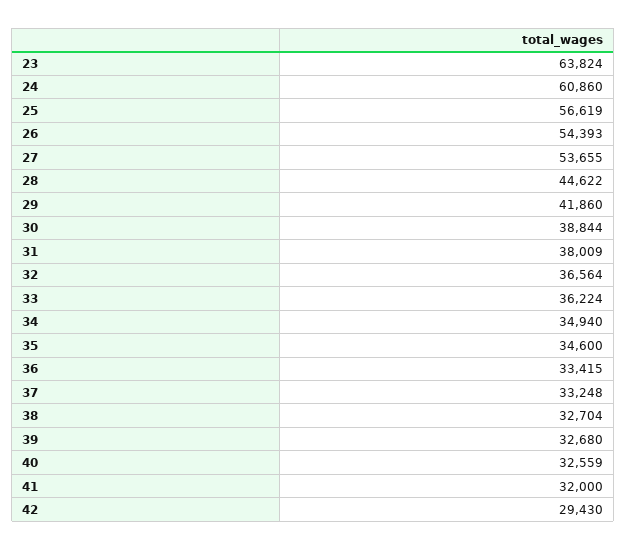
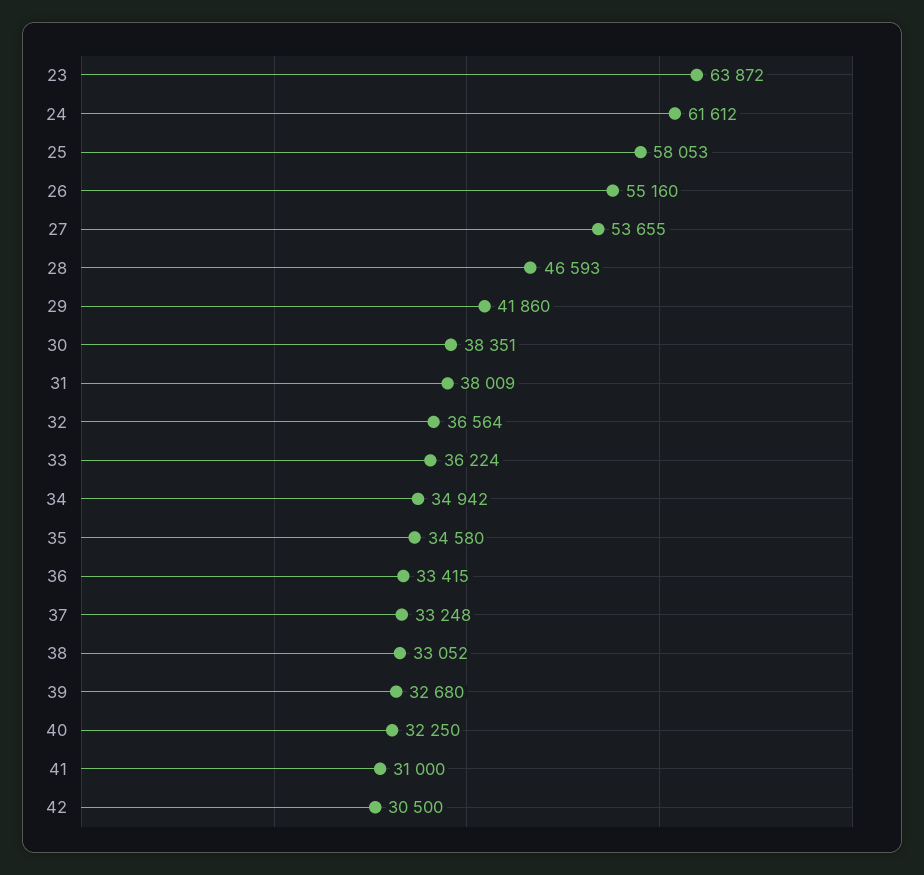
  {
-   "23": 63824,
+   "23": 63872,
-   "24": 60860,
+   "24": 61612,
-   "25": 56619,
+   "25": 58053,
-   "26": 54393,
+   "26": 55160,
    "27": 53655,
-   "28": 44622,
+   "28": 46593,
    "29": 41860,
-   "30": 38844,
+   "30": 38351,
    "31": 38009,
    "32": 36564,
    "33": 36224,
-   "34": 34940,
+   "34": 34942,
-   "35": 34600,
+   "35": 34580,
    "36": 33415,
    "37": 33248,
-   "38": 32704,
+   "38": 33052,
    "39": 32680,
-   "40": 32559,
+   "40": 32250,
-   "41": 32000,
+   "41": 31000,
-   "42": 29430
+   "42": 30500
  }

